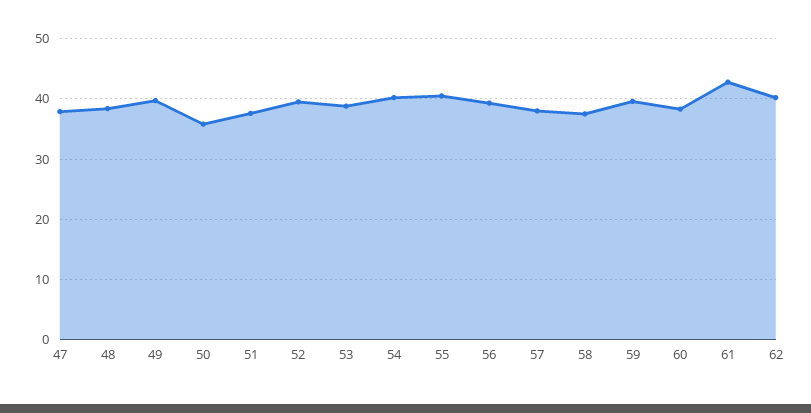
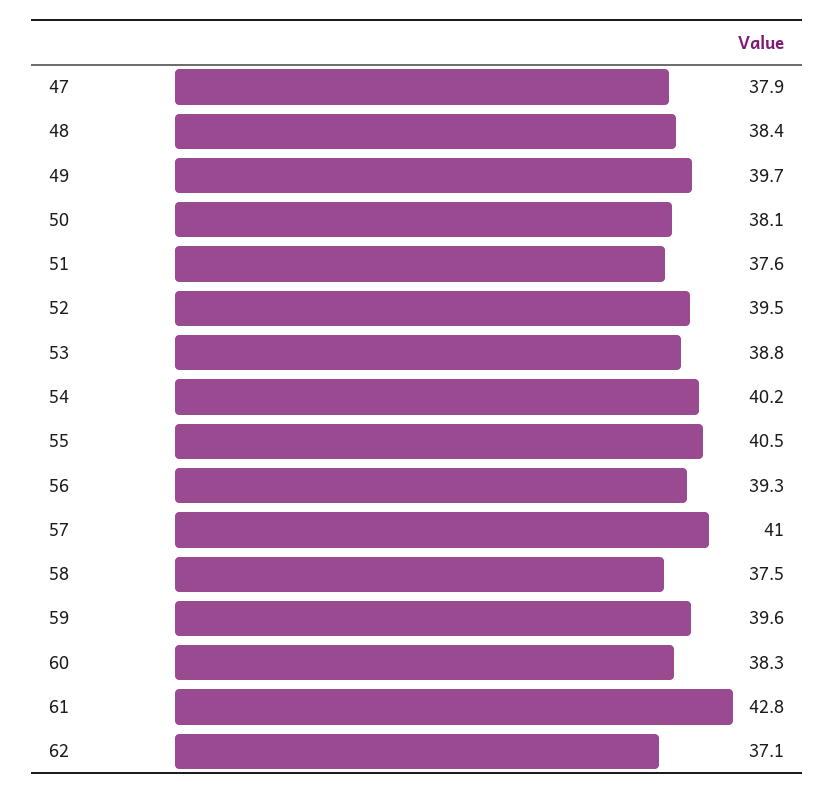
  {
    "47": 37.9,
    "48": 38.4,
    "49": 39.7,
-   "50": 36,
+   "50": 38.1,
    "51": 37.6,
    "52": 39.5,
    "53": 38.8,
    "54": 40.2,
    "55": 40.5,
    "56": 39.3,
-   "57": 38,
+   "57": 41,
    "58": 37.5,
    "59": 39.6,
    "60": 38.3,
    "61": 42.8,
-   "62": 40
+   "62": 37.1
  }

